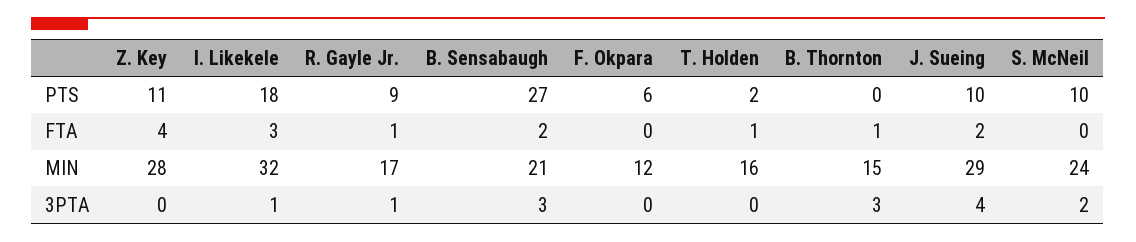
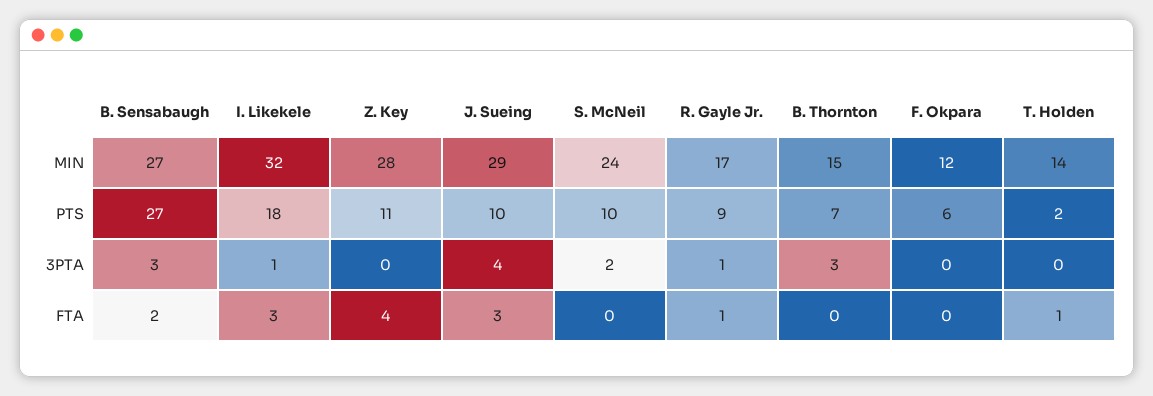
  {
    "Z. Key": {
      "PTS": 11,
      "FTA": 4,
      "MIN": 28,
      "3PTA": 0
    },
    "I. Likekele": {
      "PTS": 18,
      "FTA": 3,
      "MIN": 32,
      "3PTA": 1
    },
    "R. Gayle Jr.": {
      "PTS": 9,
      "FTA": 1,
      "MIN": 17,
      "3PTA": 1
    },
    "B. Sensabaugh": {
      "PTS": 27,
      "FTA": 2,
-     "MIN": 21,
+     "MIN": 27,
      "3PTA": 3
    },
    "F. Okpara": {
      "PTS": 6,
      "FTA": 0,
      "MIN": 12,
      "3PTA": 0
    },
    "T. Holden": {
      "PTS": 2,
      "FTA": 1,
-     "MIN": 16,
+     "MIN": 14,
      "3PTA": 0
    },
    "B. Thornton": {
-     "PTS": 0,
+     "PTS": 7,
-     "FTA": 1,
+     "FTA": 0,
      "MIN": 15,
      "3PTA": 3
    },
    "J. Sueing": {
      "PTS": 10,
-     "FTA": 2,
+     "FTA": 3,
      "MIN": 29,
      "3PTA": 4
    },
    "S. McNeil": {
      "PTS": 10,
      "FTA": 0,
      "MIN": 24,
      "3PTA": 2
    }
  }

